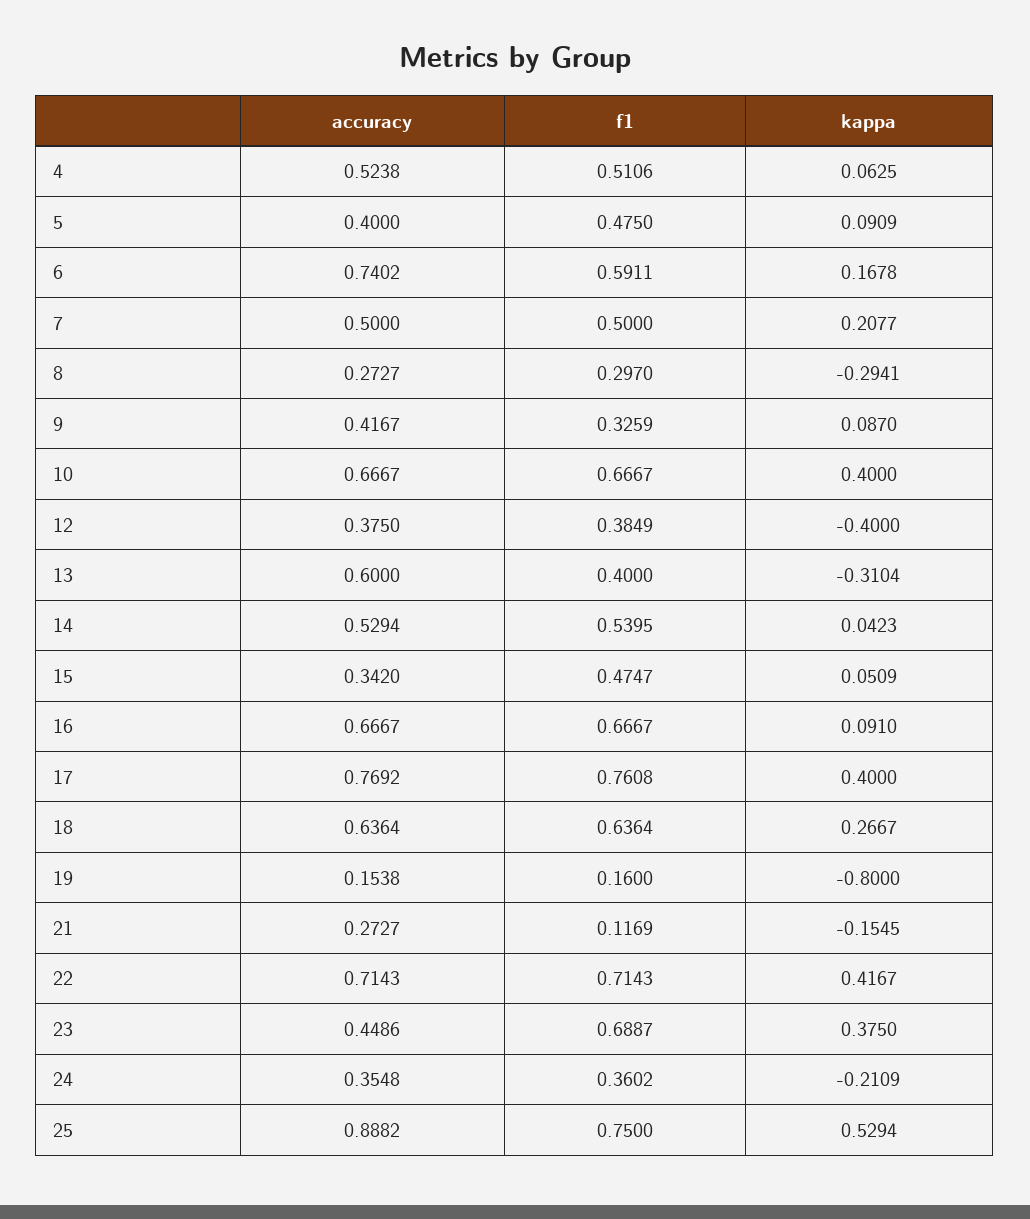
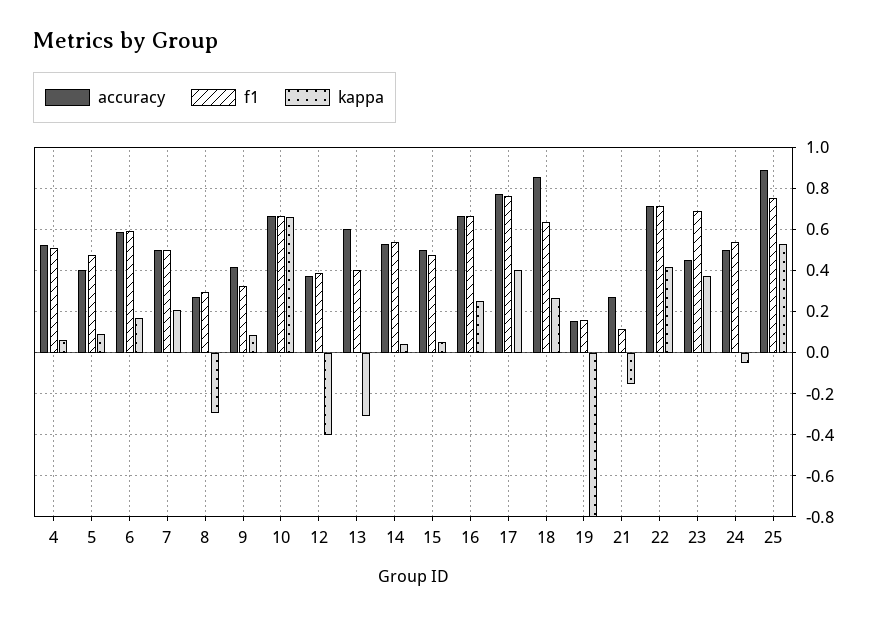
  {
    "accuracy": {
      "4": 0.5238,
      "5": 0.4,
-     "6": 0.7402,
+     "6": 0.6,
      "7": 0.5,
      "8": 0.2727,
      "9": 0.4167,
      "10": 0.6667,
      "12": 0.375,
      "13": 0.6,
      "14": 0.5294,
-     "15": 0.342,
+     "15": 0.5,
      "16": 0.6667,
      "17": 0.7692,
-     "18": 0.6364,
+     "18": 0.85,
      "19": 0.1538,
      "21": 0.2727,
      "22": 0.7143,
      "23": 0.4486,
-     "24": 0.3548,
+     "24": 0.5,
      "25": 0.8882
    },
    "f1": {
      "4": 0.5106,
      "5": 0.475,
      "6": 0.5911,
      "7": 0.5,
      "8": 0.297,
      "9": 0.3259,
      "10": 0.6667,
      "12": 0.3849,
      "13": 0.4,
      "14": 0.5395,
      "15": 0.4747,
      "16": 0.6667,
      "17": 0.7608,
      "18": 0.6364,
      "19": 0.16,
      "21": 0.1169,
      "22": 0.7143,
      "23": 0.6887,
-     "24": 0.3602,
+     "24": 0.55,
      "25": 0.75
    },
    "kappa": {
      "4": 0.0625,
      "5": 0.0909,
      "6": 0.1678,
      "7": 0.2077,
      "8": -0.2941,
      "9": 0.087,
-     "10": 0.4,
+     "10": 0.65,
      "12": -0.4,
      "13": -0.3104,
      "14": 0.0423,
      "15": 0.0509,
-     "16": 0.091,
+     "16": 0.25,
      "17": 0.4,
      "18": 0.2667,
      "19": -0.8,
      "21": -0.1545,
      "22": 0.4167,
      "23": 0.375,
-     "24": -0.2109,
+     "24": -0.05,
      "25": 0.5294
    }
  }

